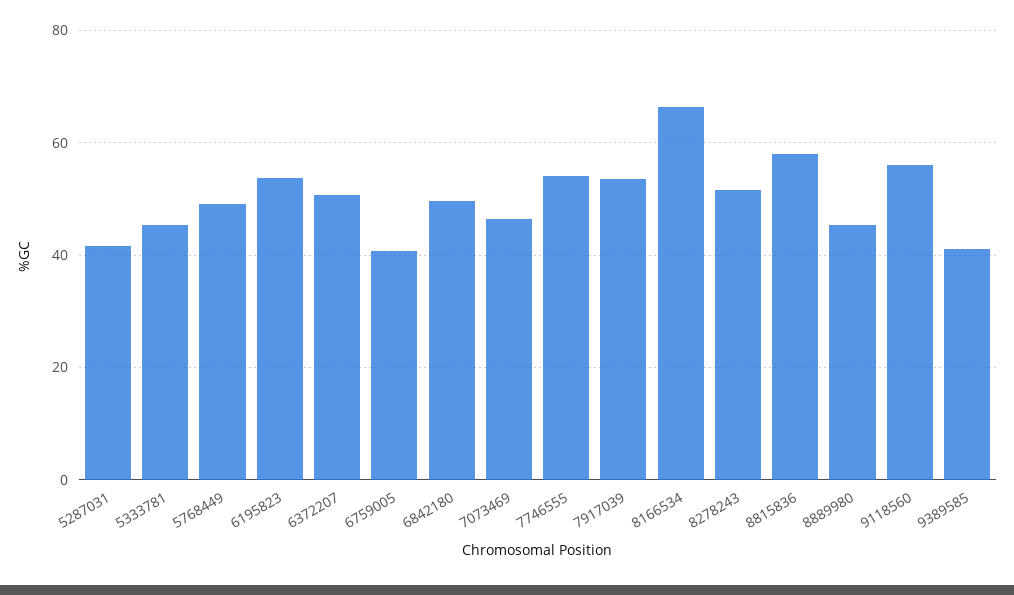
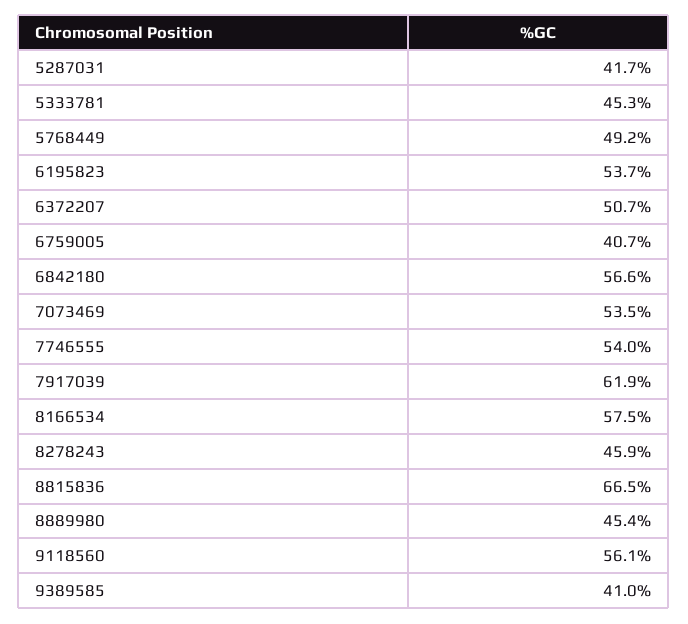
  {
    "5287031": 41.7,
    "5333781": 45.3,
    "5768449": 49.2,
    "6195823": 53.7,
    "6372207": 50.7,
    "6759005": 40.7,
-   "6842180": 50,
+   "6842180": 56.6,
-   "7073469": 46,
+   "7073469": 53.5,
    "7746555": 54,
-   "7917039": 54,
+   "7917039": 61.9,
-   "8166534": 66,
+   "8166534": 57.5,
-   "8278243": 52,
+   "8278243": 45.9,
-   "8815836": 58,
+   "8815836": 66.5,
    "8889980": 45.4,
    "9118560": 56.1,
    "9389585": 41
  }

